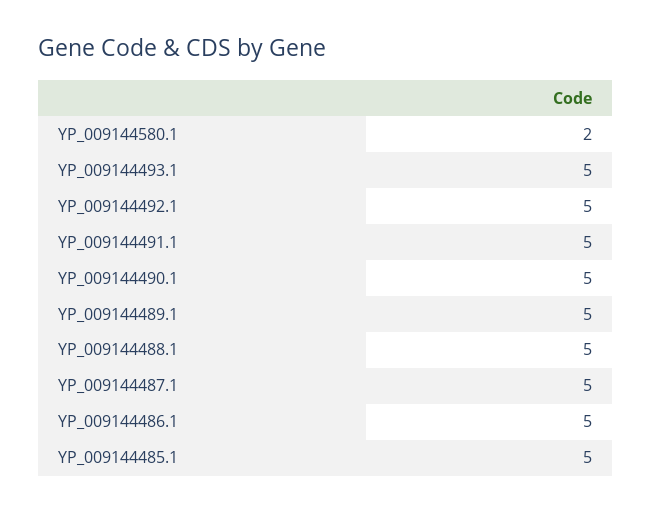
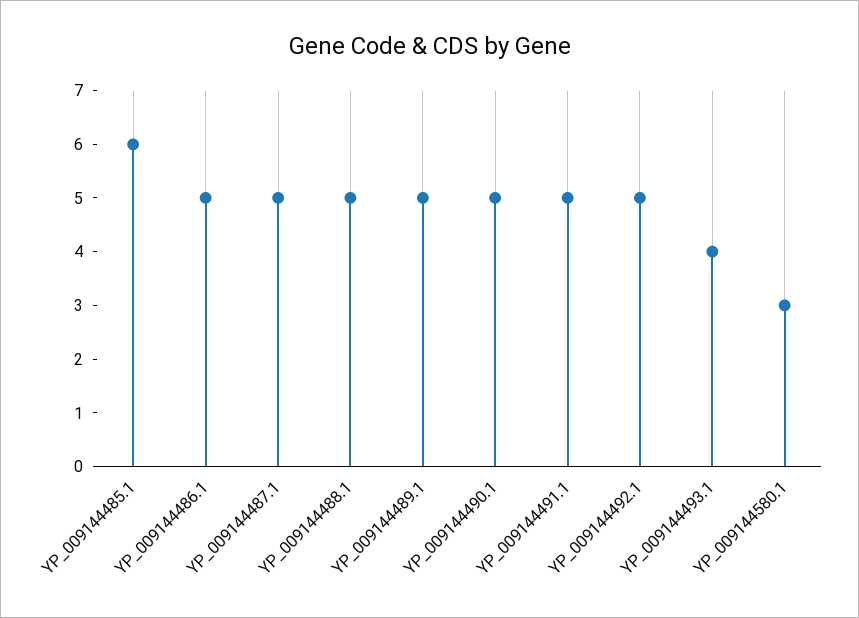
  {
-   "YP_009144580.1": 2,
+   "YP_009144580.1": 3,
-   "YP_009144493.1": 5,
+   "YP_009144493.1": 4,
    "YP_009144492.1": 5,
    "YP_009144491.1": 5,
    "YP_009144490.1": 5,
    "YP_009144489.1": 5,
    "YP_009144488.1": 5,
    "YP_009144487.1": 5,
    "YP_009144486.1": 5,
-   "YP_009144485.1": 5
+   "YP_009144485.1": 6
  }

